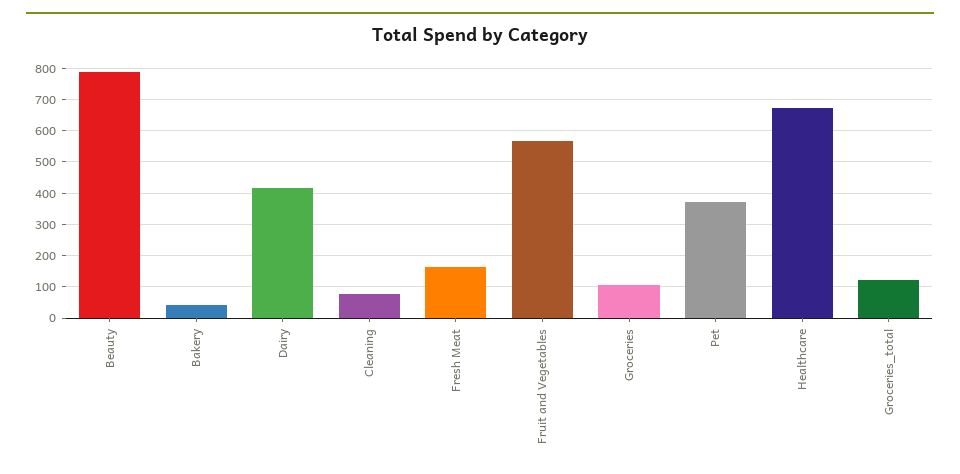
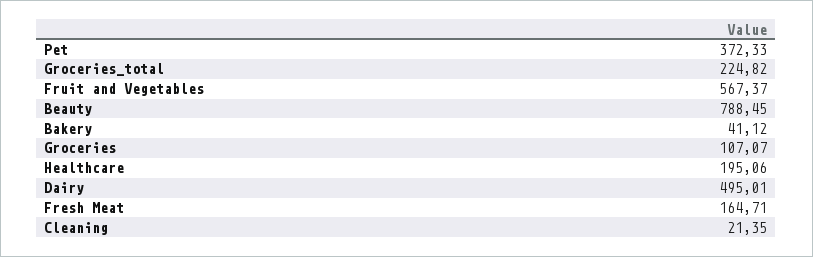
  {
    "Beauty": 788.45,
    "Bakery": 41.12,
-   "Dairy": 420,
+   "Dairy": 495.01,
-   "Cleaning": 80,
+   "Cleaning": 21.35,
    "Fresh Meat": 164.71,
    "Fruit and Vegetables": 567.37,
    "Groceries": 107.07,
    "Pet": 372.33,
-   "Healthcare": 680,
+   "Healthcare": 195.06,
-   "Groceries_total": 120
+   "Groceries_total": 224.82
  }

